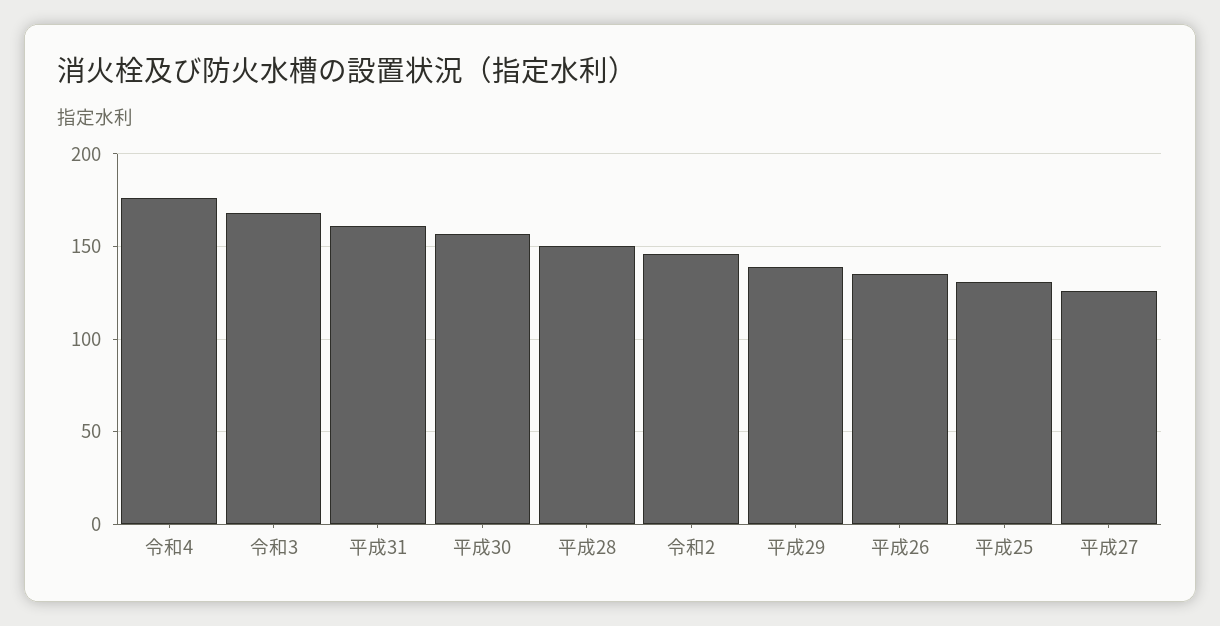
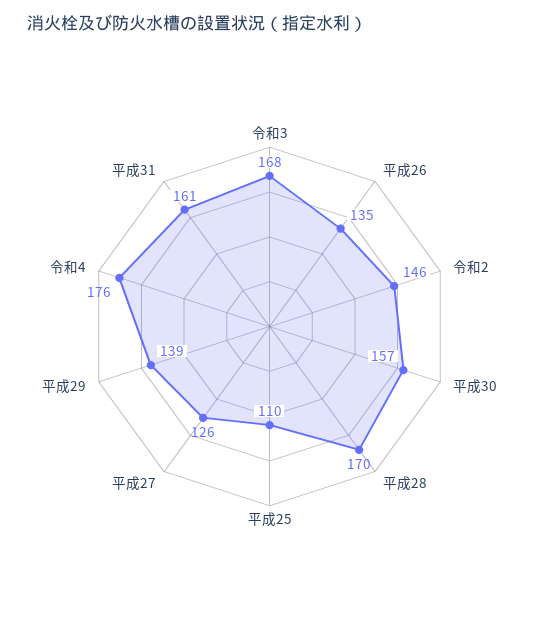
  {
    "令和4": 176,
    "令和3": 168,
    "平成31": 161,
    "平成30": 157,
-   "平成28": 150,
+   "平成28": 170,
    "令和2": 146,
    "平成29": 139,
    "平成26": 135,
-   "平成25": 130,
+   "平成25": 110,
    "平成27": 126
  }

